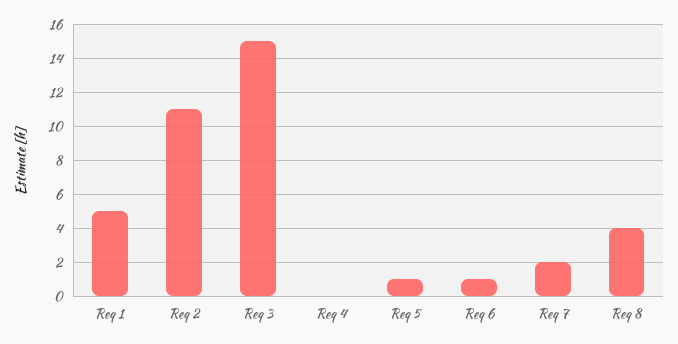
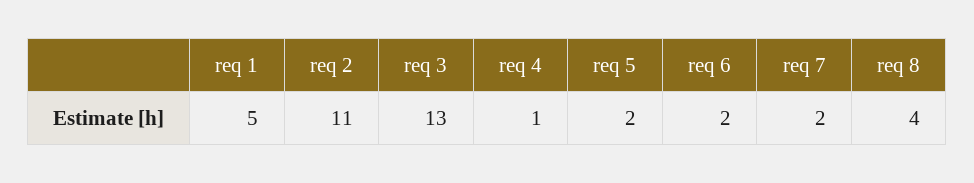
  {
    "Req 1": 5,
    "Req 2": 11,
-   "Req 3": 15,
+   "Req 3": 13,
-   "Req 4": 0,
+   "Req 4": 1,
-   "Req 5": 1,
+   "Req 5": 2,
-   "Req 6": 1,
+   "Req 6": 2,
    "Req 7": 2,
    "Req 8": 4
  }

